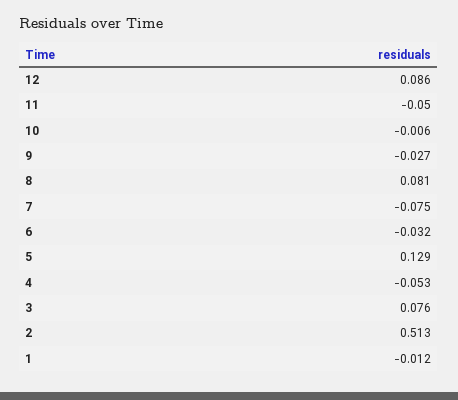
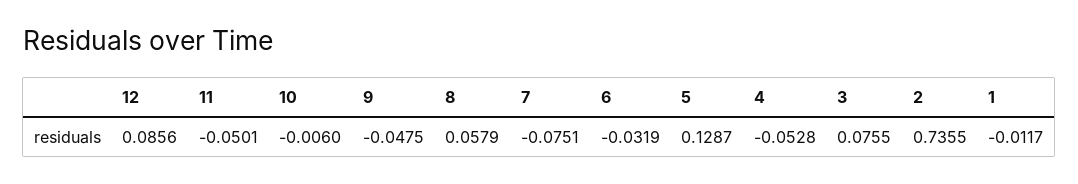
  {
    "12": 0.0856,
    "11": -0.0501,
    "10": -0.006,
-   "9": -0.027,
+   "9": -0.0475,
-   "8": 0.081,
+   "8": 0.0579,
    "7": -0.0751,
    "6": -0.0319,
    "5": 0.1287,
    "4": -0.0528,
    "3": 0.0755,
-   "2": 0.513,
+   "2": 0.7355,
    "1": -0.0117
  }

